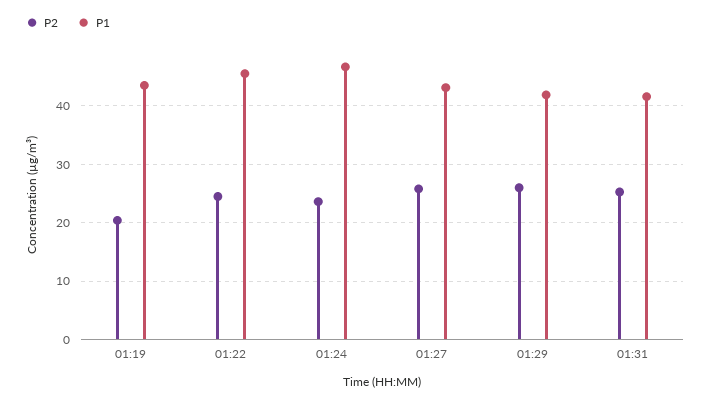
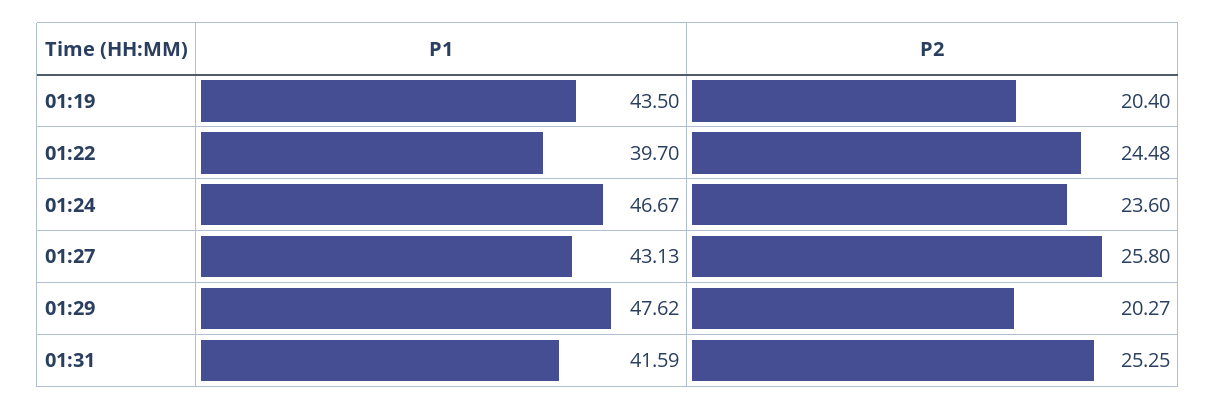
  {
    "P2": {
      "01:19": 20.4,
      "01:22": 24.48,
      "01:24": 23.6,
      "01:27": 25.8,
-     "01:29": 26,
+     "01:29": 20.27,
      "01:31": 25.25
    },
    "P1": {
      "01:19": 43.5,
-     "01:22": 46,
+     "01:22": 39.7,
      "01:24": 46.67,
      "01:27": 43.13,
-     "01:29": 42,
+     "01:29": 47.62,
      "01:31": 41.59
    }
  }

